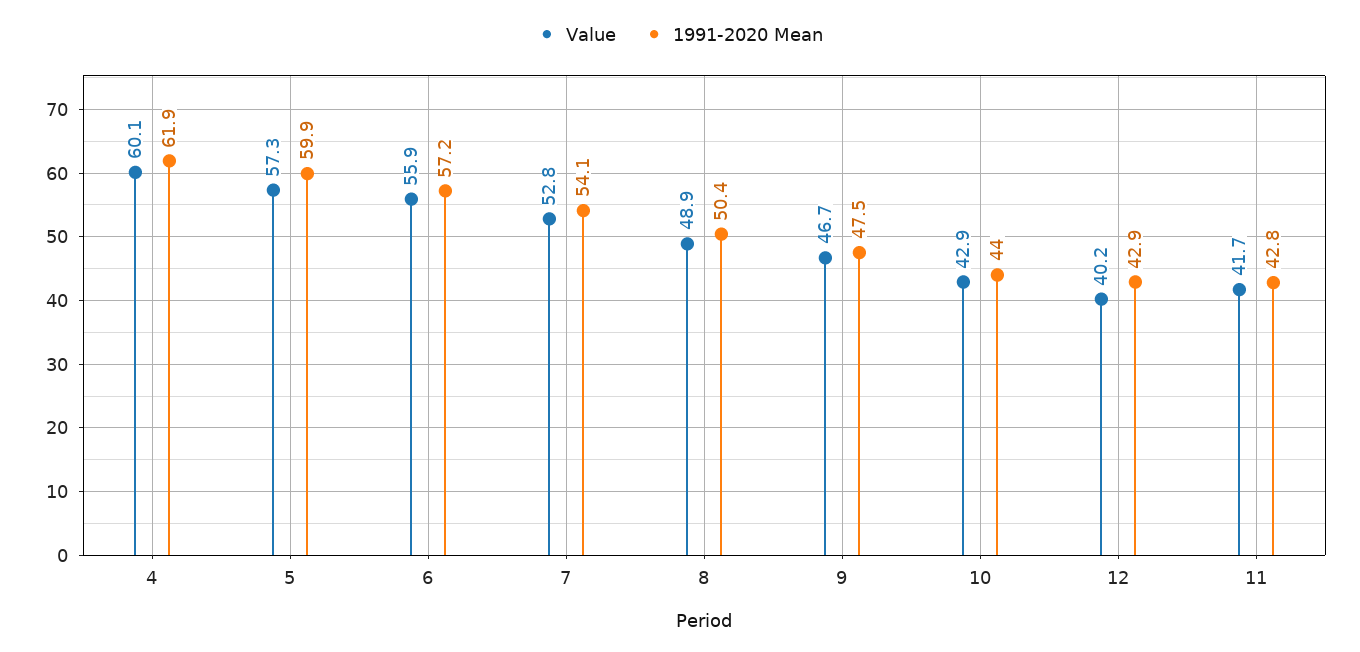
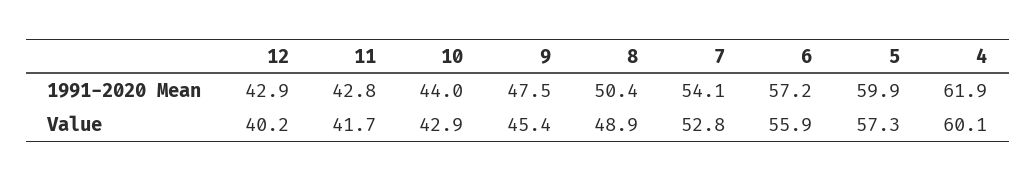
  {
    "Value": {
      "4": 60.1,
      "5": 57.3,
      "6": 55.9,
      "7": 52.8,
      "8": 48.9,
-     "9": 46.7,
+     "9": 45.4,
      "10": 42.9,
      "12": 40.2,
      "11": 41.7
    },
    "1991-2020 Mean": {
      "4": 61.9,
      "5": 59.9,
      "6": 57.2,
      "7": 54.1,
      "8": 50.4,
      "9": 47.5,
      "10": 44,
      "12": 42.9,
      "11": 42.8
    }
  }

